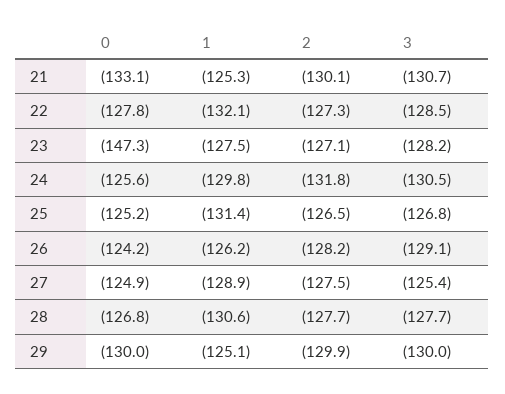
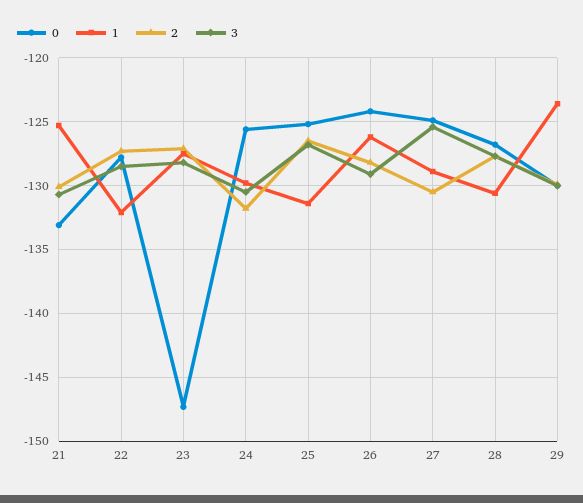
  {
    "0": {
      "21": -133.1,
      "22": -127.8,
      "23": -147.3,
      "24": -125.6,
      "25": -125.2,
      "26": -124.2,
      "27": -124.9,
      "28": -126.8,
      "29": -130
    },
    "1": {
      "21": -125.3,
      "22": -132.1,
      "23": -127.5,
      "24": -129.8,
      "25": -131.4,
      "26": -126.2,
      "27": -128.9,
      "28": -130.6,
-     "29": -125.1
+     "29": -123.5
    },
    "2": {
      "21": -130.1,
      "22": -127.3,
      "23": -127.1,
      "24": -131.8,
      "25": -126.5,
      "26": -128.2,
-     "27": -127.5,
+     "27": -130.5,
      "28": -127.7,
      "29": -129.9
    },
    "3": {
      "21": -130.7,
      "22": -128.5,
      "23": -128.2,
      "24": -130.5,
      "25": -126.8,
      "26": -129.1,
      "27": -125.4,
      "28": -127.7,
      "29": -130
    }
  }

